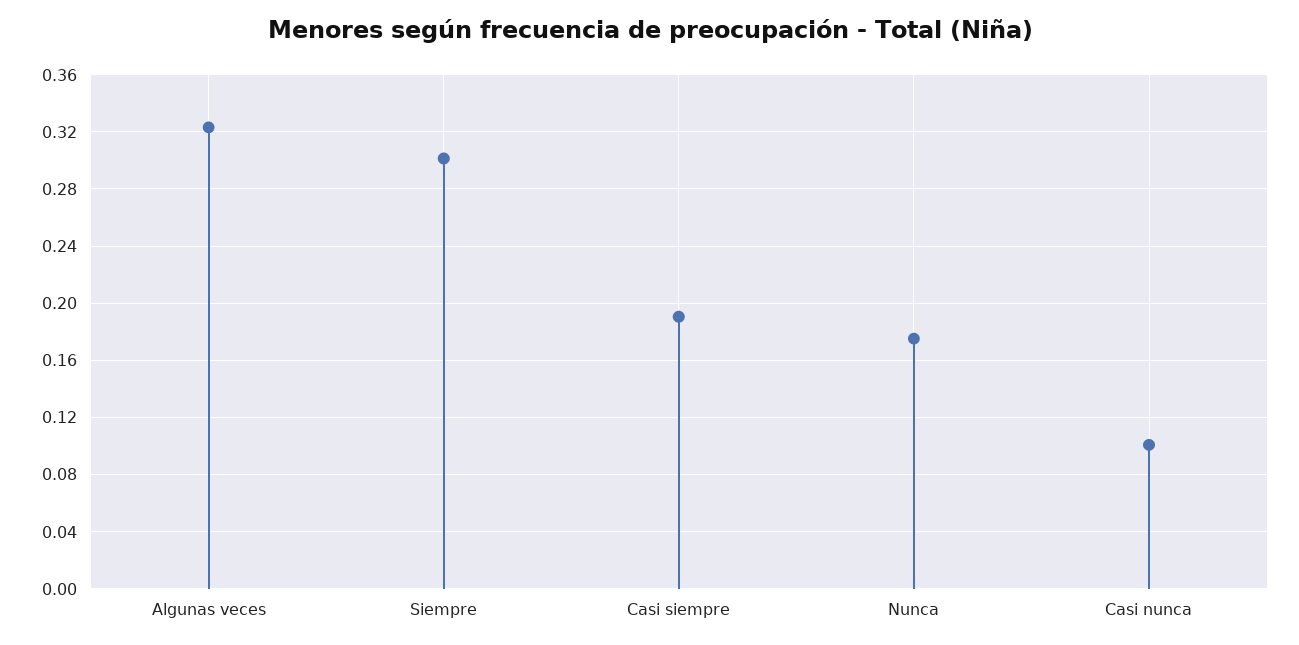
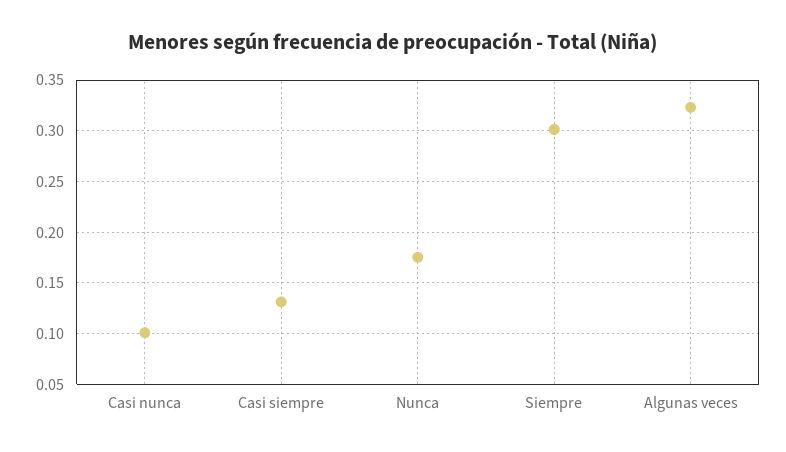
  {
    "Algunas veces": 0.325,
    "Siempre": 0.3,
-   "Casi siempre": 0.19,
+   "Casi siempre": 0.13,
    "Nunca": 0.175,
    "Casi nunca": 0.1
  }

